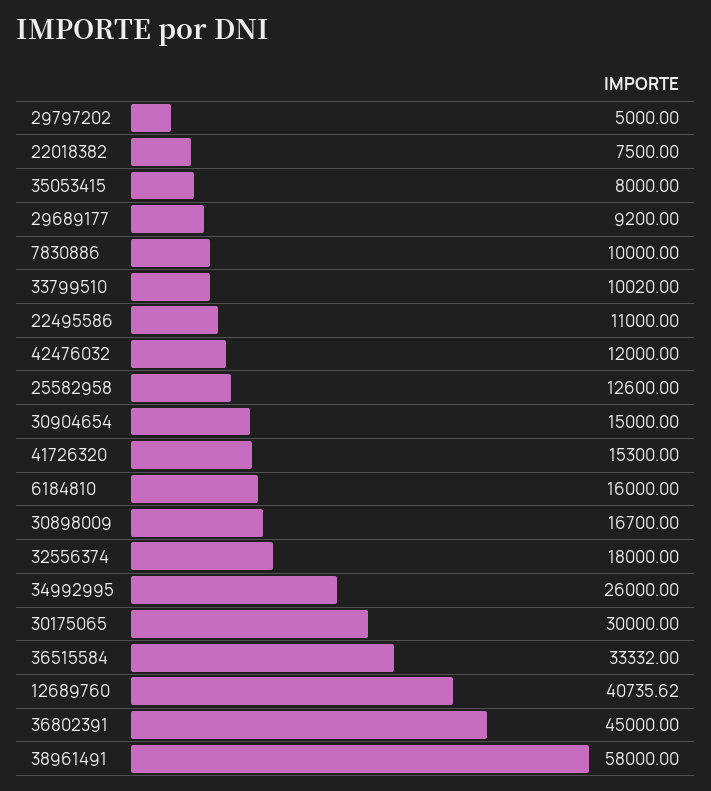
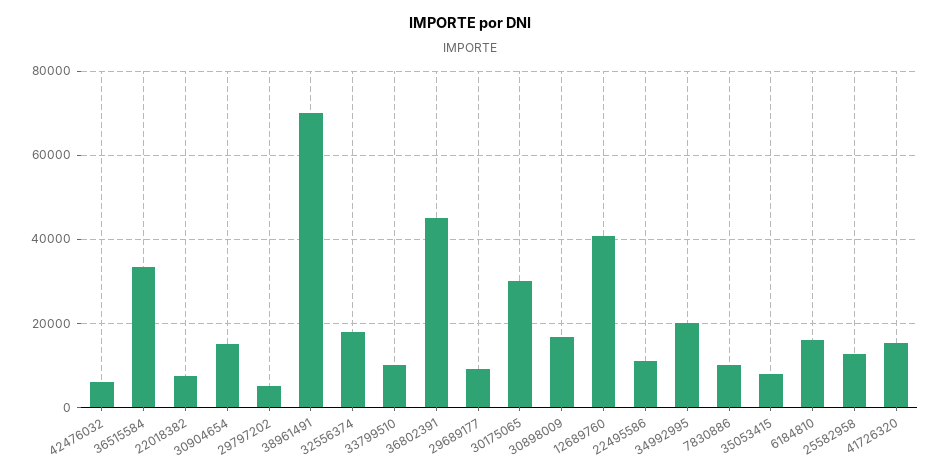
  {
    "29797202": 5000,
    "22018382": 7500,
    "35053415": 8000,
    "29689177": 9200,
    "7830886": 10000,
    "33799510": 10020,
    "22495586": 11000,
-   "42476032": 12000,
+   "42476032": 6000,
    "25582958": 12600,
    "30904654": 15000,
    "41726320": 15300,
    "6184810": 16000,
    "30898009": 16700,
    "32556374": 18000,
-   "34992995": 26000,
+   "34992995": 20000,
    "30175065": 30000,
    "36515584": 33332,
    "12689760": 40735.62,
    "36802391": 45000,
-   "38961491": 58000
+   "38961491": 70000
  }

